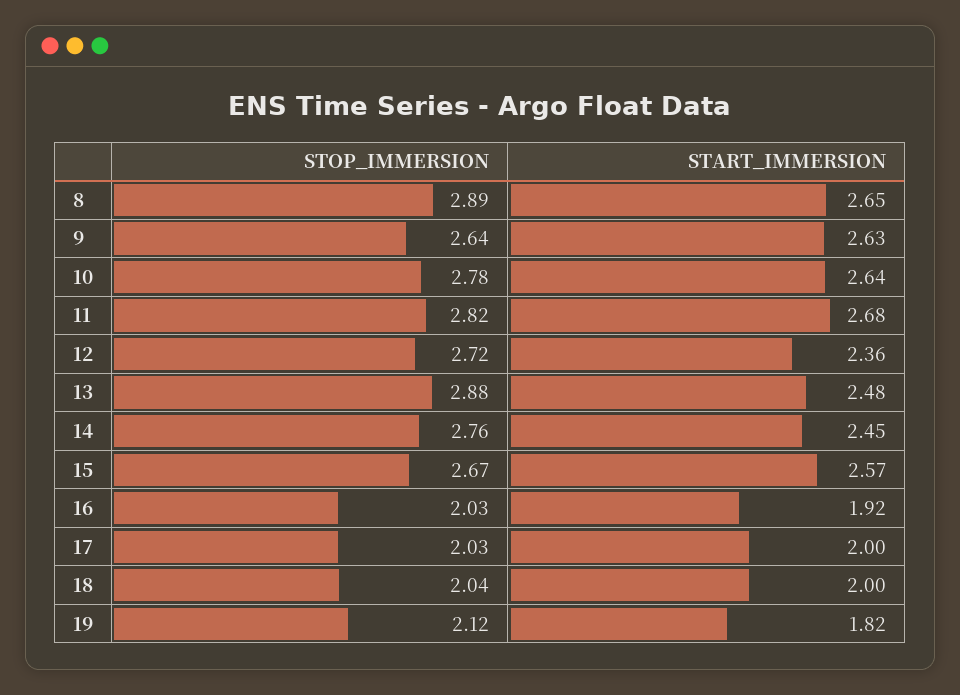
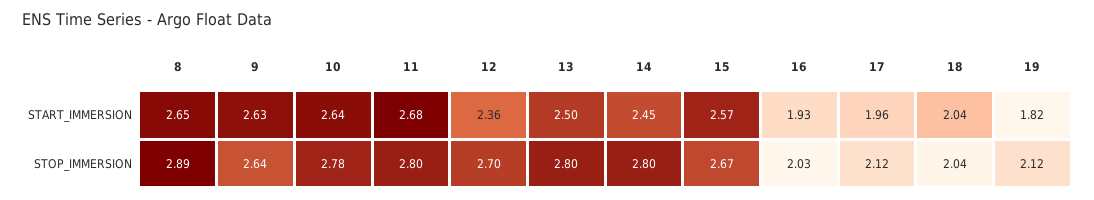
  {
    "STOP_IMMERSION": {
      "8": 2.89,
      "9": 2.64,
      "10": 2.78,
-     "11": 2.82,
+     "11": 2.8,
-     "12": 2.72,
+     "12": 2.7,
-     "13": 2.88,
+     "13": 2.8,
-     "14": 2.76,
+     "14": 2.8,
      "15": 2.67,
      "16": 2.03,
-     "17": 2.03,
+     "17": 2.12,
      "18": 2.04,
      "19": 2.12
    },
    "START_IMMERSION": {
      "8": 2.65,
      "9": 2.63,
      "10": 2.64,
      "11": 2.68,
      "12": 2.36,
-     "13": 2.48,
+     "13": 2.5,
      "14": 2.45,
      "15": 2.57,
-     "16": 1.92,
+     "16": 1.93,
-     "17": 2,
+     "17": 1.96,
-     "18": 2,
+     "18": 2.04,
      "19": 1.82
    }
  }

